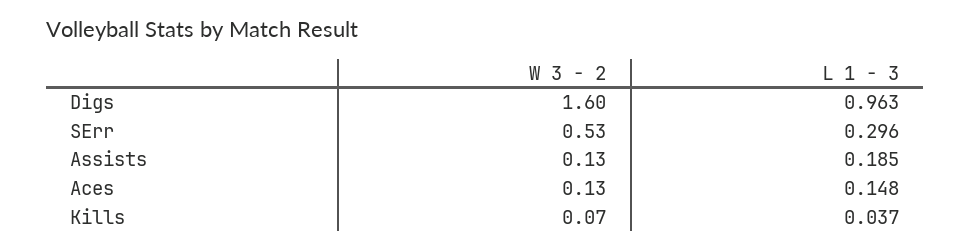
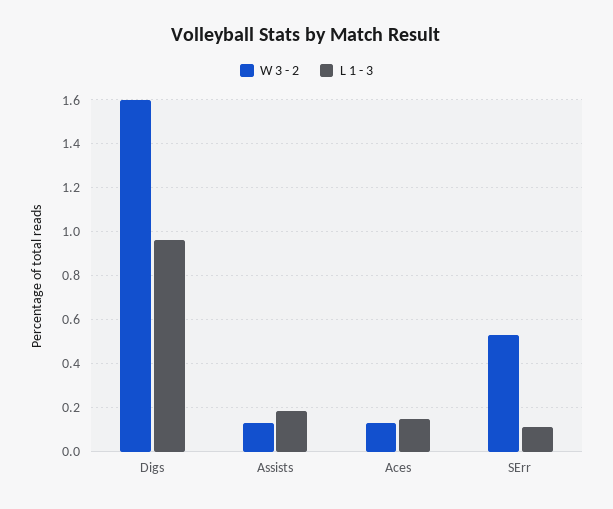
  {
    "W 3 - 2": {
      "Digs": 1.6,
      "SErr": 0.53,
      "Assists": 0.13,
-     "Aces": 0.13,
+     "Aces": 0.13
-     "Kills": 0.07
    },
    "L 1 - 3": {
      "Digs": 0.963,
-     "SErr": 0.296,
+     "SErr": 0.1,
      "Assists": 0.185,
-     "Aces": 0.148,
+     "Aces": 0.148
-     "Kills": 0.037
    }
  }

